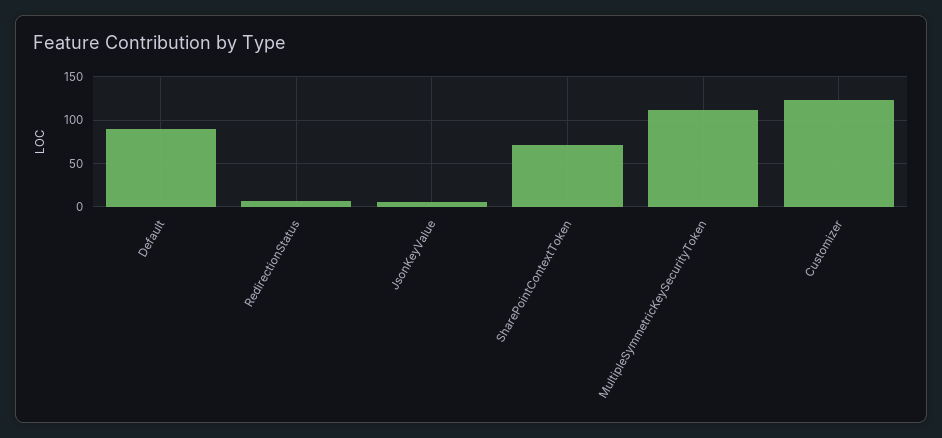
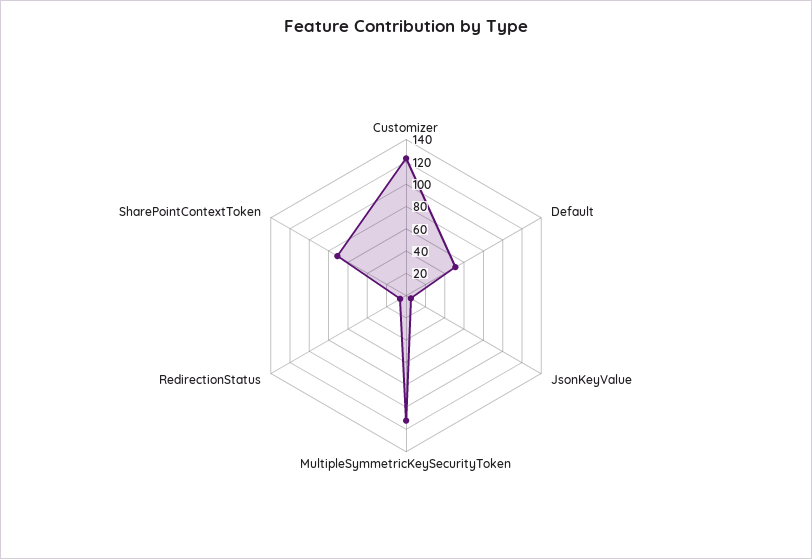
  {
-   "Default": 90,
+   "Default": 50,
    "RedirectionStatus": 10,
    "JsonKeyValue": 10,
    "SharePointContextToken": 70,
    "MultipleSymmetricKeySecurityToken": 110,
    "Customizer": 120
  }

